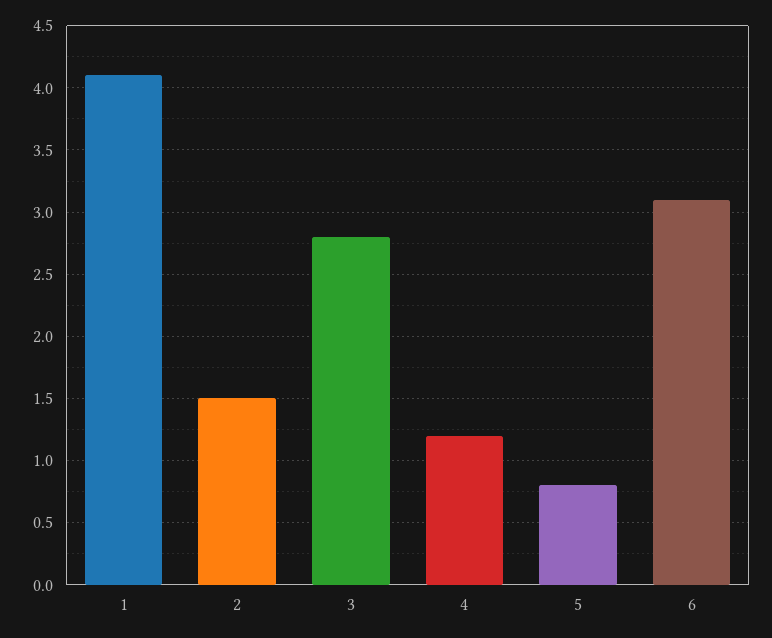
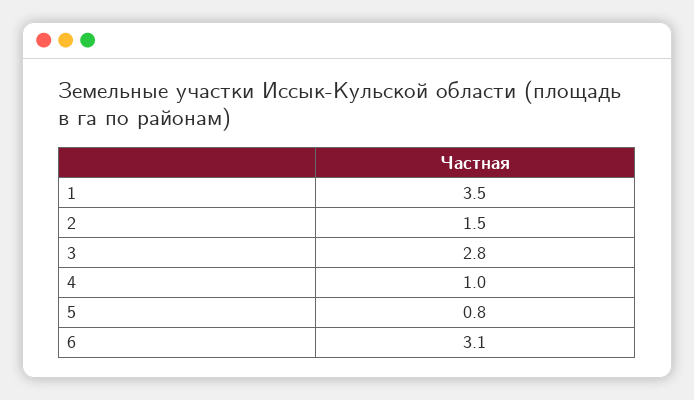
  {
-   "1": 4.1,
+   "1": 3.5,
    "2": 1.5,
    "3": 2.8,
-   "4": 1.2,
+   "4": 1,
    "5": 0.8,
    "6": 3.1
  }

